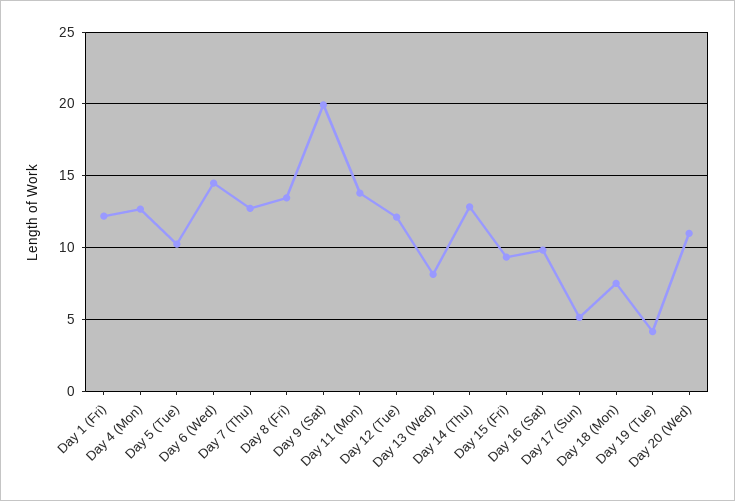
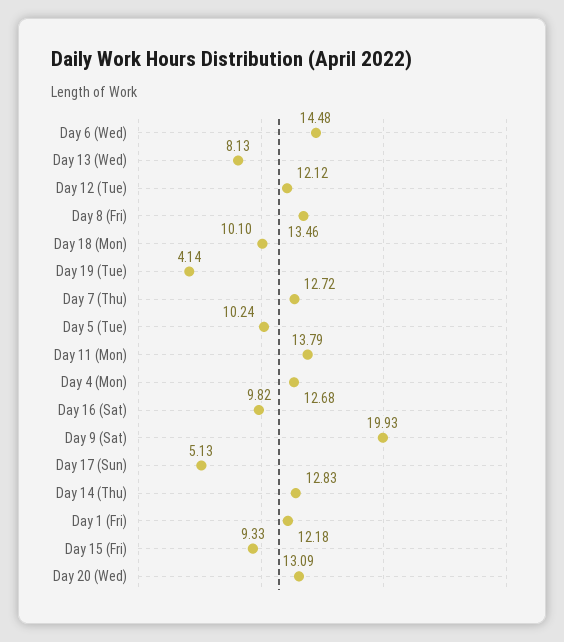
  {
    "Day 1 (Fri)": 12.18,
    "Day 4 (Mon)": 12.68,
    "Day 5 (Tue)": 10.24,
    "Day 6 (Wed)": 14.48,
    "Day 7 (Thu)": 12.72,
    "Day 8 (Fri)": 13.46,
    "Day 9 (Sat)": 19.93,
    "Day 11 (Mon)": 13.79,
    "Day 12 (Tue)": 12.12,
    "Day 13 (Wed)": 8.13,
    "Day 14 (Thu)": 12.83,
    "Day 15 (Fri)": 9.33,
    "Day 16 (Sat)": 9.82,
    "Day 17 (Sun)": 5.13,
-   "Day 18 (Mon)": 7.5,
+   "Day 18 (Mon)": 10.1,
    "Day 19 (Tue)": 4.14,
-   "Day 20 (Wed)": 11
+   "Day 20 (Wed)": 13.09
  }

